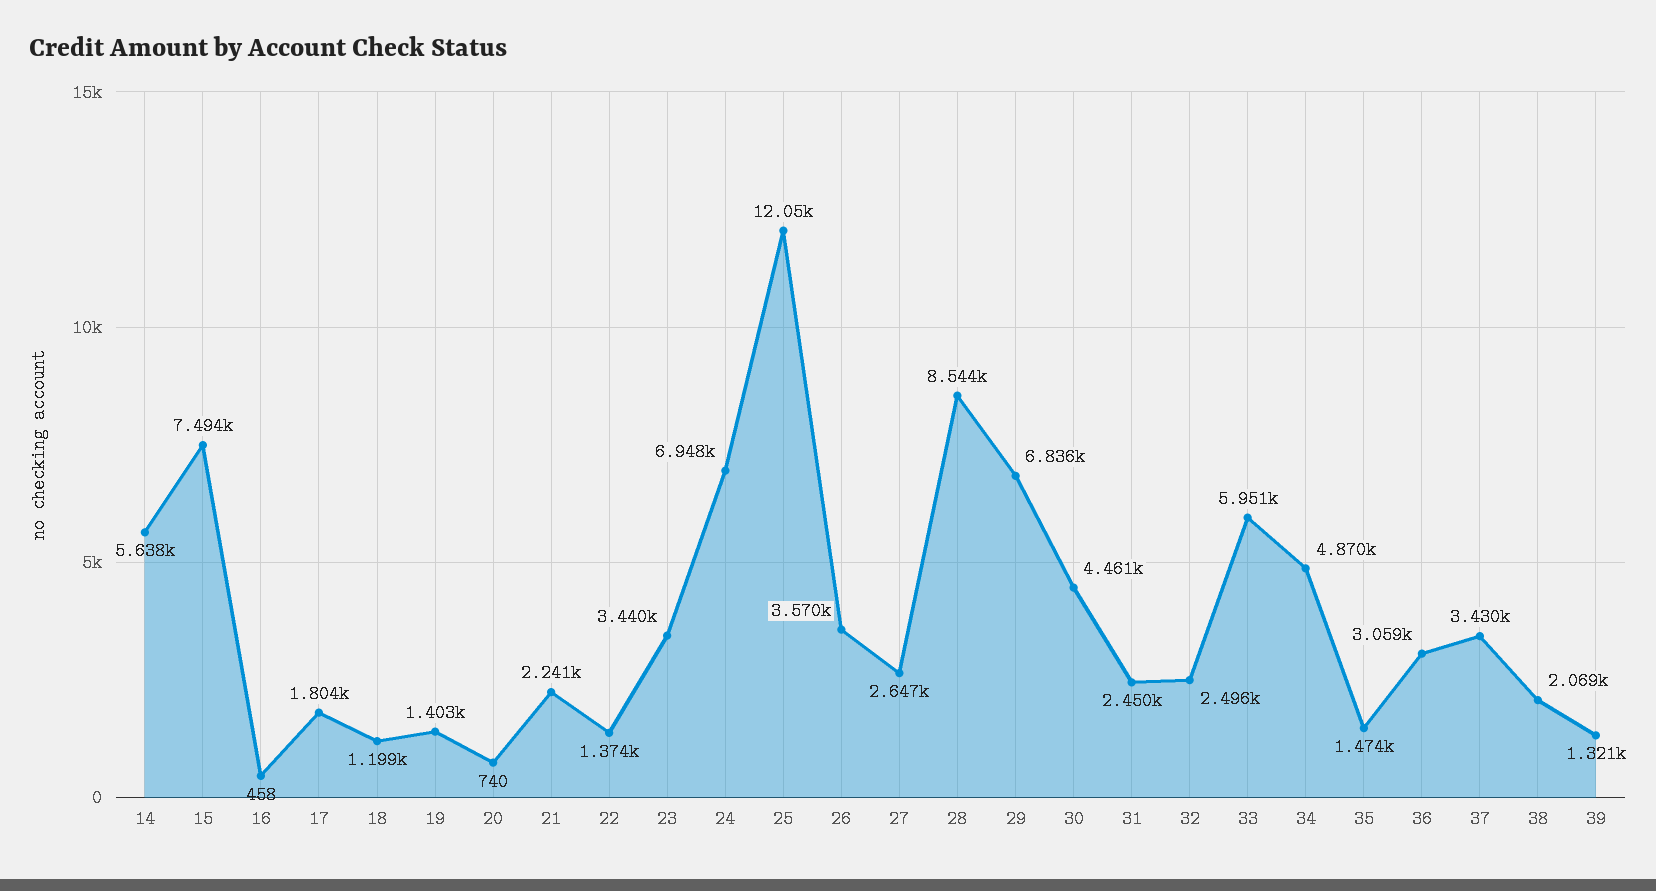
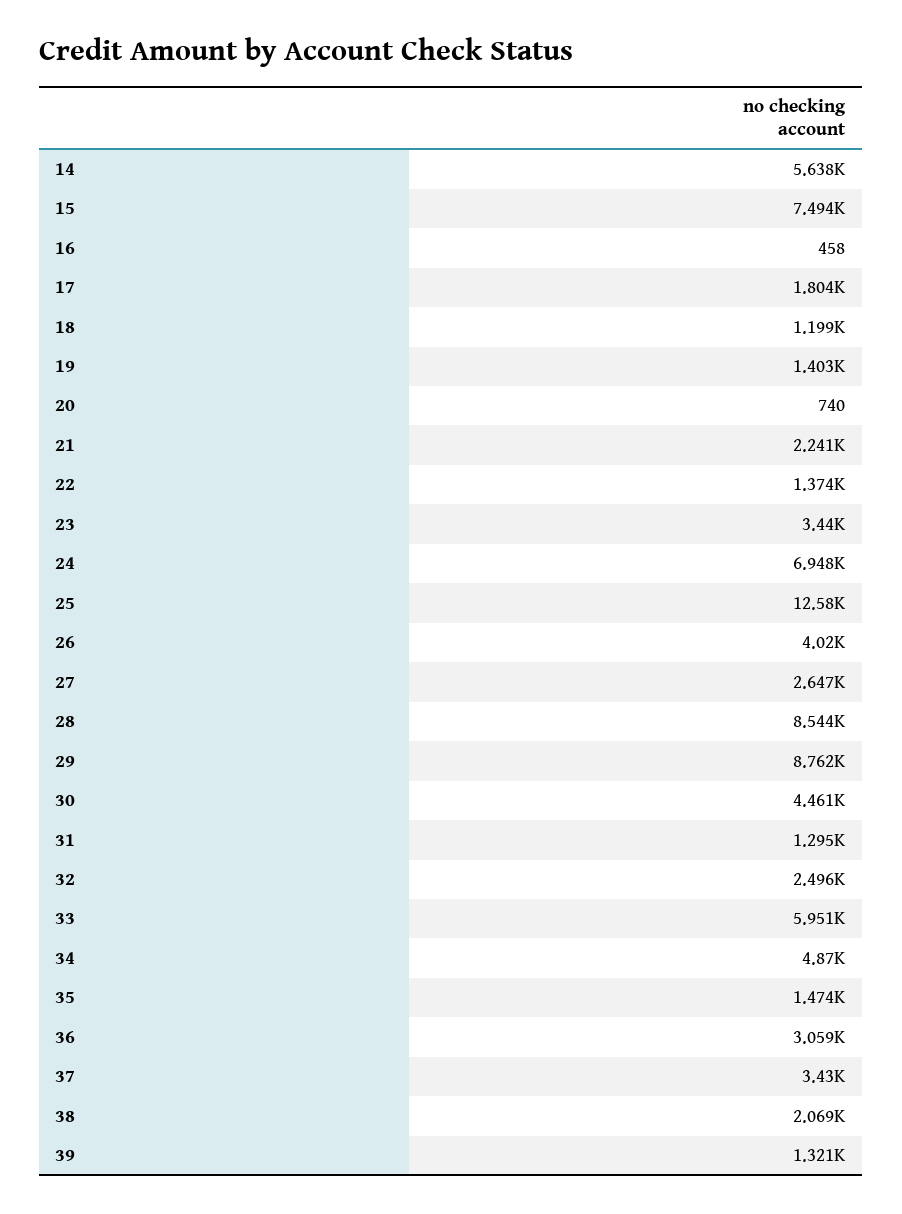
  {
    "14": 5638,
    "15": 7494,
    "16": 458,
    "17": 1804,
    "18": 1199,
    "19": 1403,
    "20": 740,
    "21": 2241,
    "22": 1374,
    "23": 3440,
    "24": 6948,
-   "25": 12050,
+   "25": 12580,
-   "26": 3570,
+   "26": 4020,
    "27": 2647,
    "28": 8544,
-   "29": 6836,
+   "29": 8762,
    "30": 4461,
-   "31": 2450,
+   "31": 1295,
    "32": 2496,
    "33": 5951,
    "34": 4870,
    "35": 1474,
    "36": 3059,
    "37": 3430,
    "38": 2069,
    "39": 1321
  }

